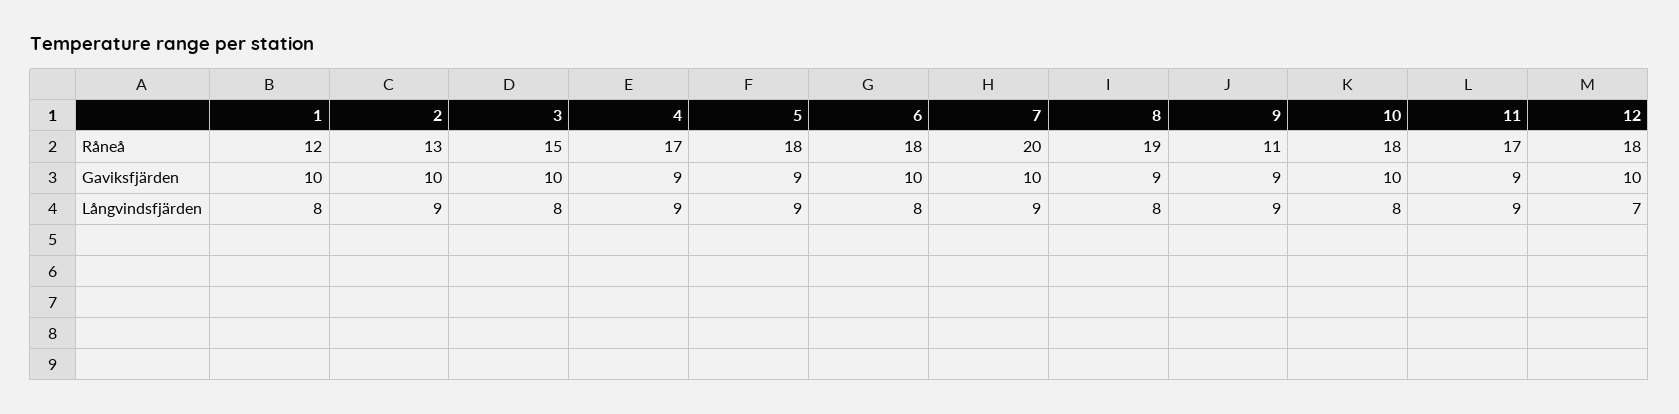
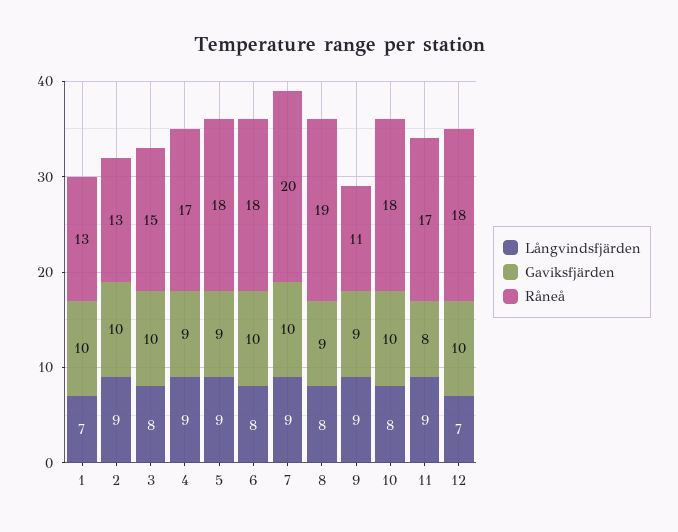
  {
    "Råneå": {
-     "1": 12,
+     "1": 13,
      "2": 13,
      "3": 15,
      "4": 17,
      "5": 18,
      "6": 18,
      "7": 20,
      "8": 19,
      "9": 11,
      "10": 18,
      "11": 17,
      "12": 18
    },
    "Gaviksfjärden": {
      "1": 10,
      "2": 10,
      "3": 10,
      "4": 9,
      "5": 9,
      "6": 10,
      "7": 10,
      "8": 9,
      "9": 9,
      "10": 10,
-     "11": 9,
+     "11": 8,
      "12": 10
    },
    "Långvindsfjärden": {
-     "1": 8,
+     "1": 7,
      "2": 9,
      "3": 8,
      "4": 9,
      "5": 9,
      "6": 8,
      "7": 9,
      "8": 8,
      "9": 9,
      "10": 8,
      "11": 9,
      "12": 7
    }
  }

